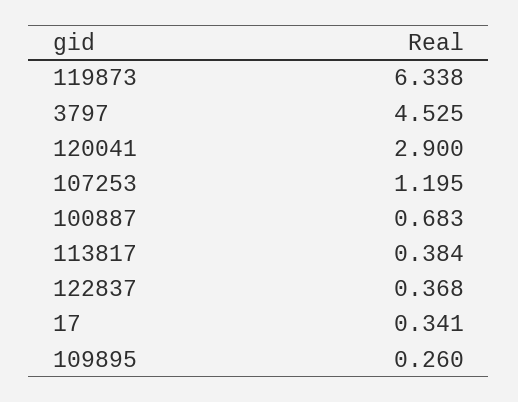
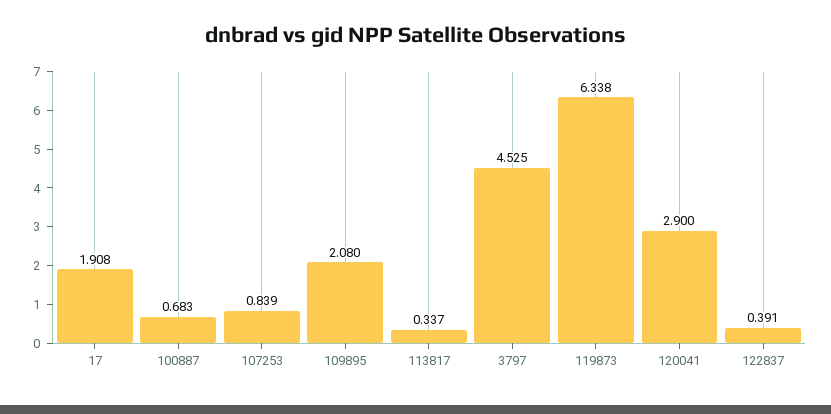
  {
    "119873": 6.338,
    "3797": 4.525,
    "120041": 2.9,
-   "107253": 1.195,
+   "107253": 0.839,
    "100887": 0.683,
-   "113817": 0.384,
+   "113817": 0.337,
-   "122837": 0.368,
+   "122837": 0.391,
-   "17": 0.341,
+   "17": 1.908,
-   "109895": 0.26
+   "109895": 2.08
  }

